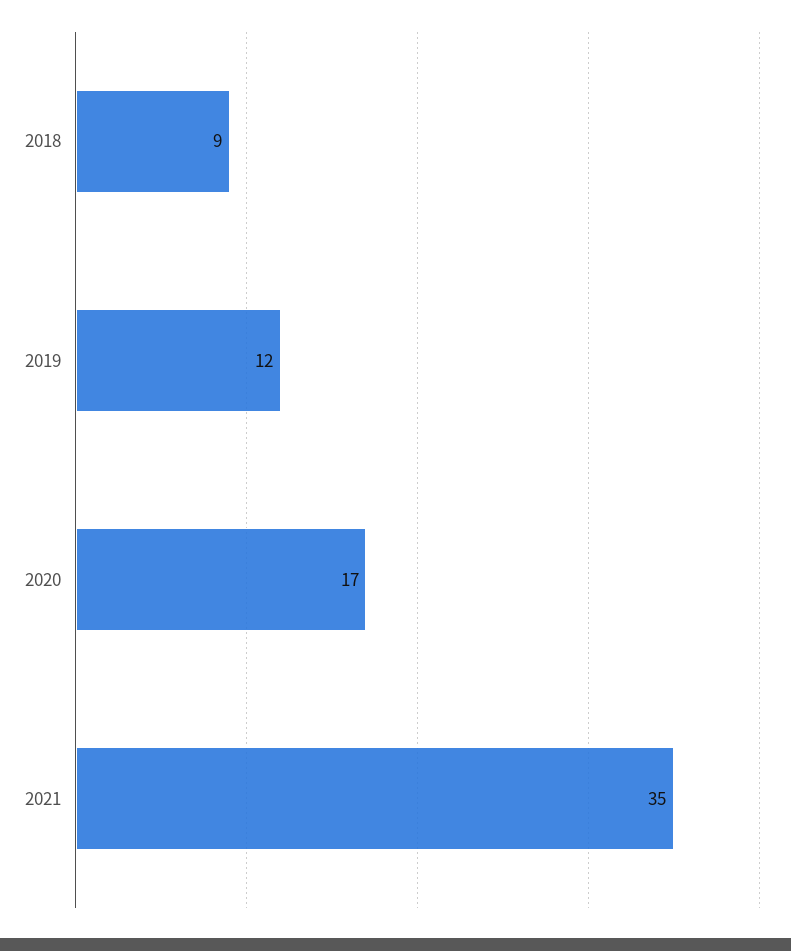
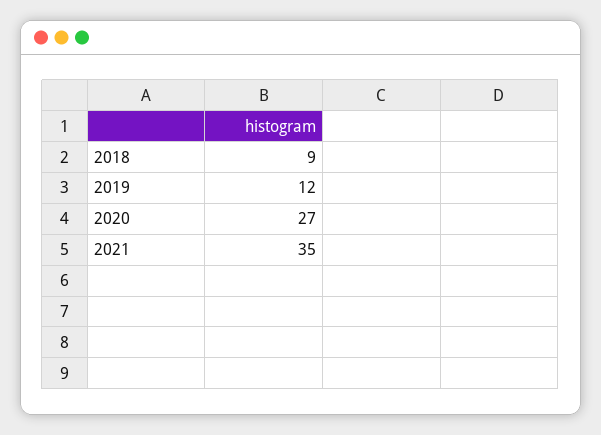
  {
    "2018": 9,
    "2019": 12,
-   "2020": 17,
+   "2020": 27,
    "2021": 35
  }

